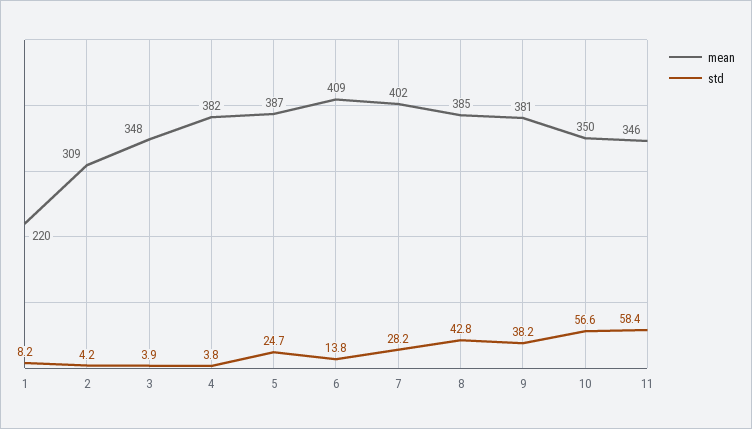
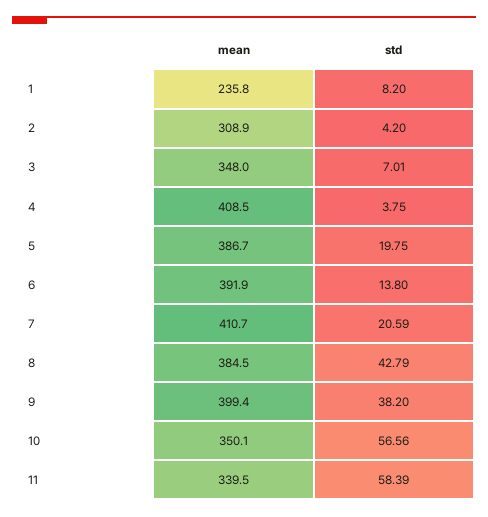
  {
    "mean": {
-     "1": 220,
+     "1": 235.8,
      "2": 308.9,
      "3": 348,
-     "4": 382,
+     "4": 408.5,
      "5": 386.7,
-     "6": 409,
+     "6": 391.9,
-     "7": 402,
+     "7": 410.7,
      "8": 384.5,
-     "9": 381,
+     "9": 399.4,
      "10": 350.1,
-     "11": 346
+     "11": 339.5
    },
    "std": {
      "1": 8.2,
      "2": 4.2,
-     "3": 3.9,
+     "3": 7.01,
      "4": 3.75,
-     "5": 24.7,
+     "5": 19.75,
      "6": 13.8,
-     "7": 28.2,
+     "7": 20.59,
      "8": 42.79,
      "9": 38.2,
      "10": 56.56,
      "11": 58.39
    }
  }

